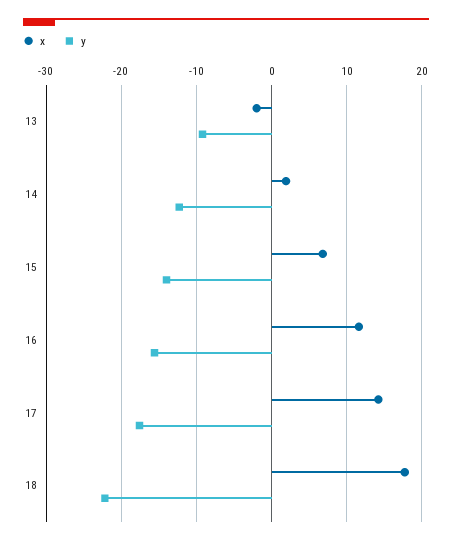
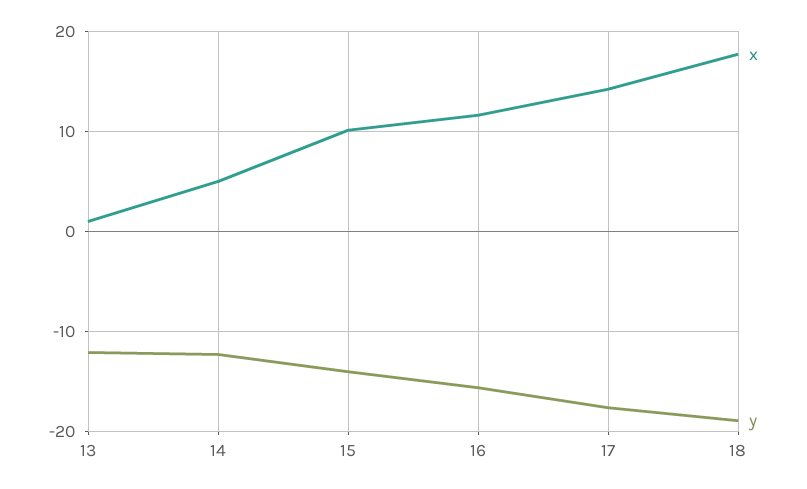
  {
    "x": {
-     "13": -2,
+     "13": 1,
-     "14": 2,
+     "14": 5,
-     "15": 7,
+     "15": 10,
      "16": 12,
      "17": 14,
      "18": 18
    },
    "y": {
-     "13": -9,
+     "13": -12,
      "14": -12,
      "15": -14,
      "16": -16,
      "17": -18,
-     "18": -22
+     "18": -19
    }
  }

